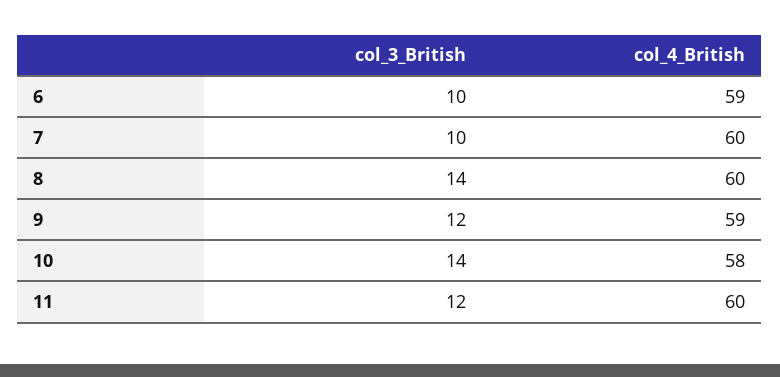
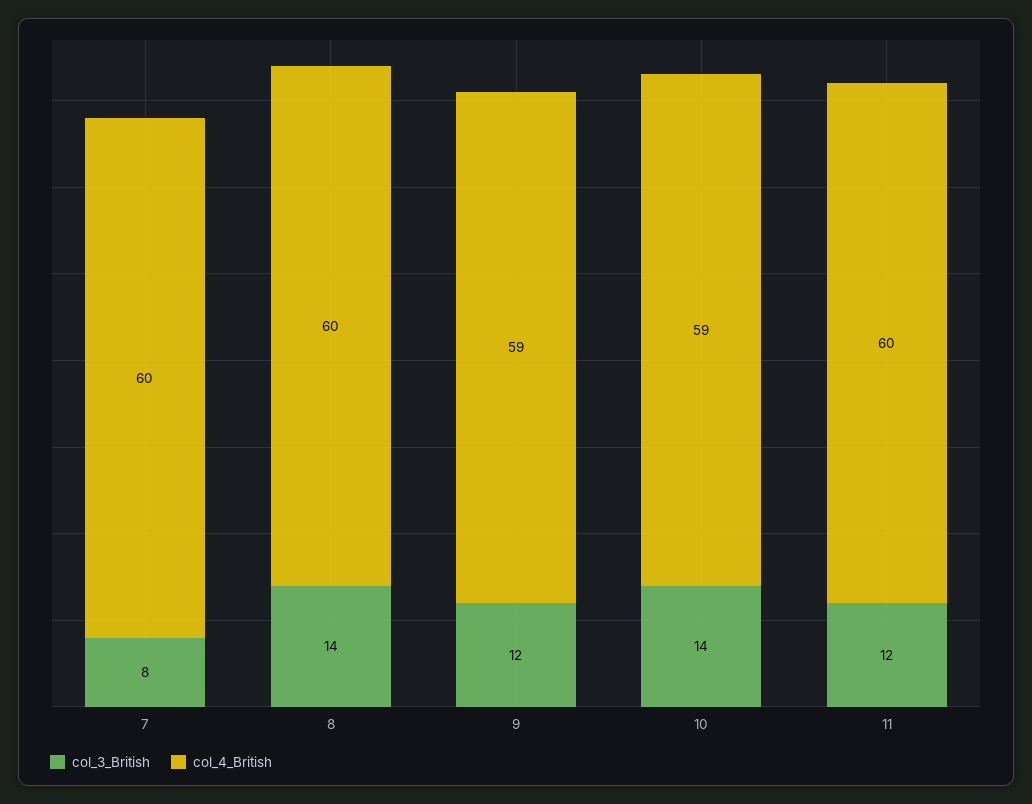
  {
    "col_3_British": {
-     "6": 10,
-     "7": 10,
+     "7": 8,
      "8": 14,
      "9": 12,
      "10": 14,
      "11": 12
    },
    "col_4_British": {
-     "6": 59,
      "7": 60,
      "8": 60,
      "9": 59,
-     "10": 58,
+     "10": 59,
      "11": 60
    }
  }

